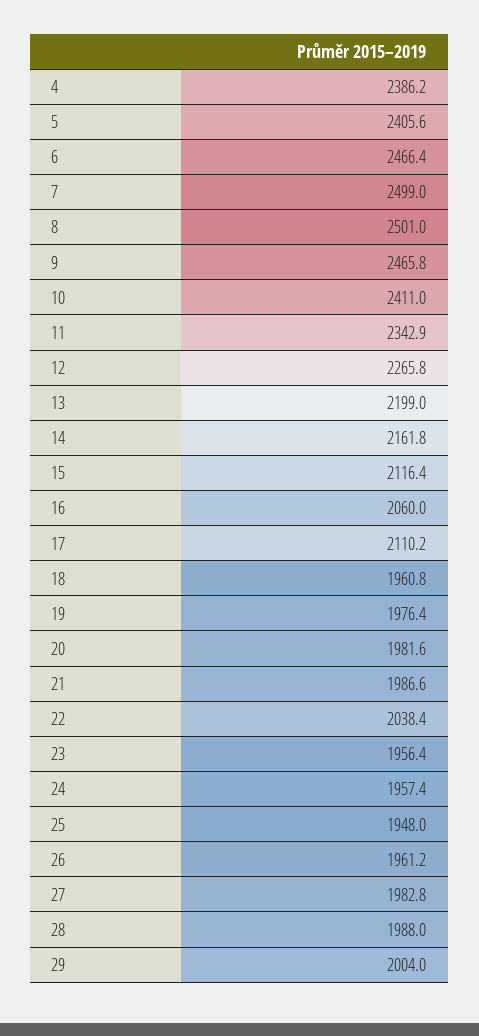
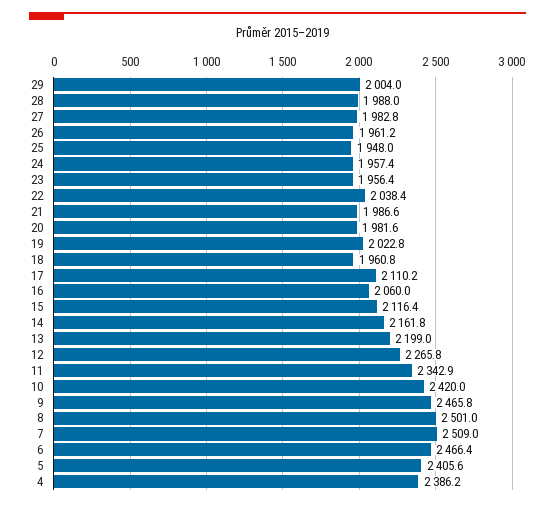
  {
    "4": 2386.2,
    "5": 2405.6,
    "6": 2466.4,
-   "7": 2499,
+   "7": 2509,
    "8": 2501,
    "9": 2465.8,
-   "10": 2411,
+   "10": 2420,
    "11": 2342.9,
    "12": 2265.8,
    "13": 2199,
    "14": 2161.8,
    "15": 2116.4,
    "16": 2060,
    "17": 2110.2,
    "18": 1960.8,
-   "19": 1976.4,
+   "19": 2022.8,
    "20": 1981.6,
    "21": 1986.6,
    "22": 2038.4,
    "23": 1956.4,
    "24": 1957.4,
    "25": 1948,
    "26": 1961.2,
    "27": 1982.8,
    "28": 1988,
    "29": 2004
  }

